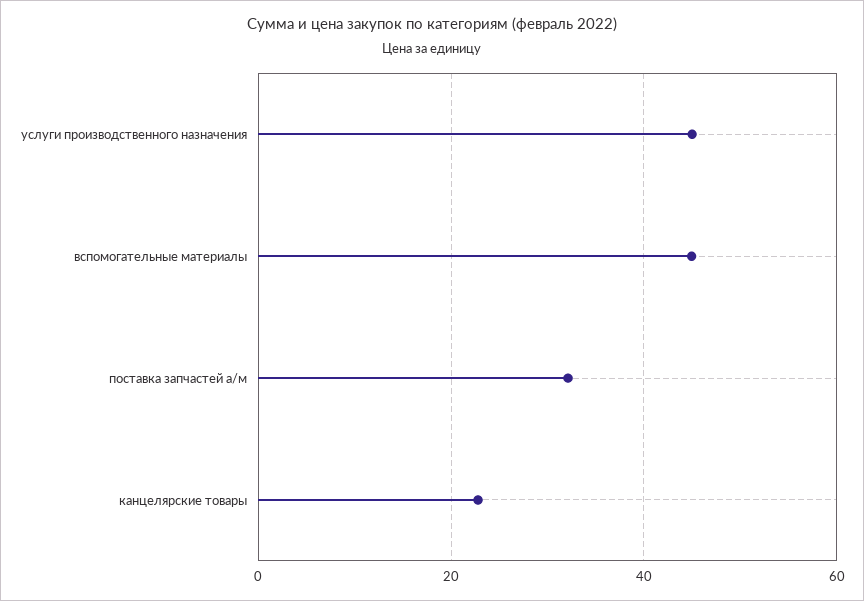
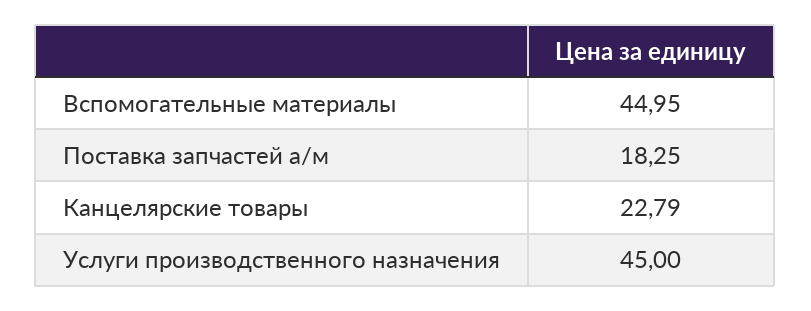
  {
    "услуги производственного назначения": 45,
    "вспомогательные материалы": 44.95,
-   "поставка запчастей а/м": 32,
+   "поставка запчастей а/м": 18.25,
    "канцелярские товары": 22.79
  }

